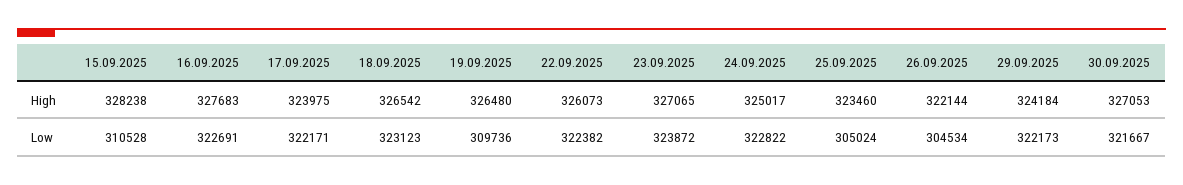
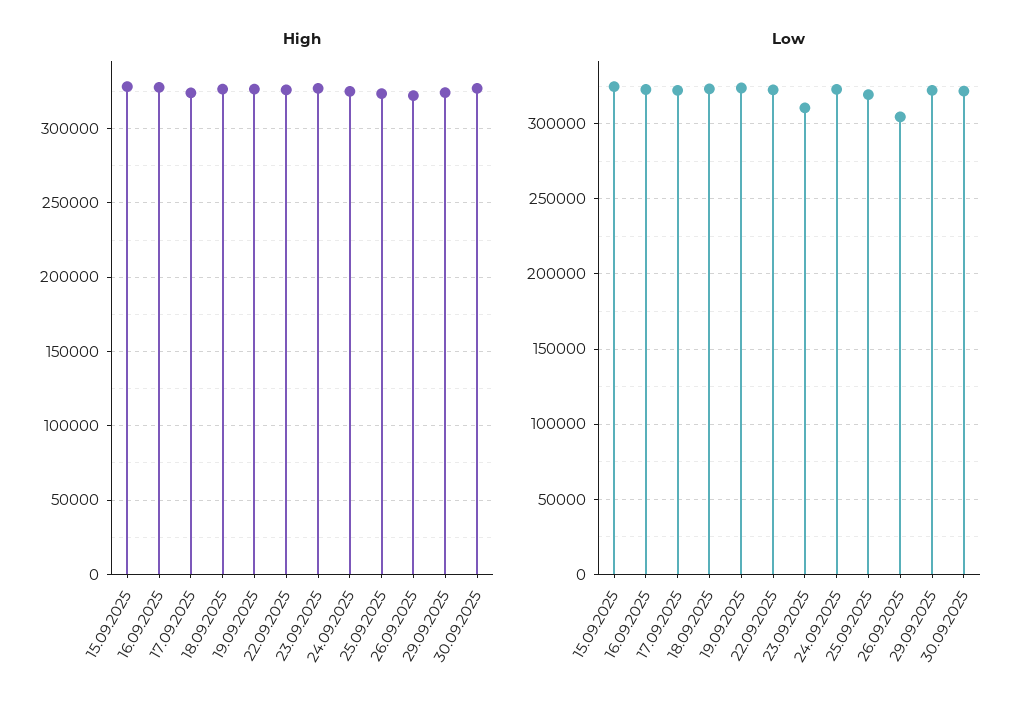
  {
    "High": {
      "15.09.2025": 328238,
      "16.09.2025": 327683,
      "17.09.2025": 323975,
      "18.09.2025": 326542,
      "19.09.2025": 326480,
      "22.09.2025": 326073,
      "23.09.2025": 327065,
      "24.09.2025": 325017,
      "25.09.2025": 323460,
      "26.09.2025": 322144,
      "29.09.2025": 324184,
      "30.09.2025": 327053
    },
    "Low": {
-     "15.09.2025": 310528,
+     "15.09.2025": 325000,
      "16.09.2025": 322691,
      "17.09.2025": 322171,
      "18.09.2025": 323123,
-     "19.09.2025": 309736,
+     "19.09.2025": 325000,
      "22.09.2025": 322382,
-     "23.09.2025": 323872,
+     "23.09.2025": 310000,
      "24.09.2025": 322822,
-     "25.09.2025": 305024,
+     "25.09.2025": 320000,
      "26.09.2025": 304534,
      "29.09.2025": 322173,
      "30.09.2025": 321667
    }
  }

